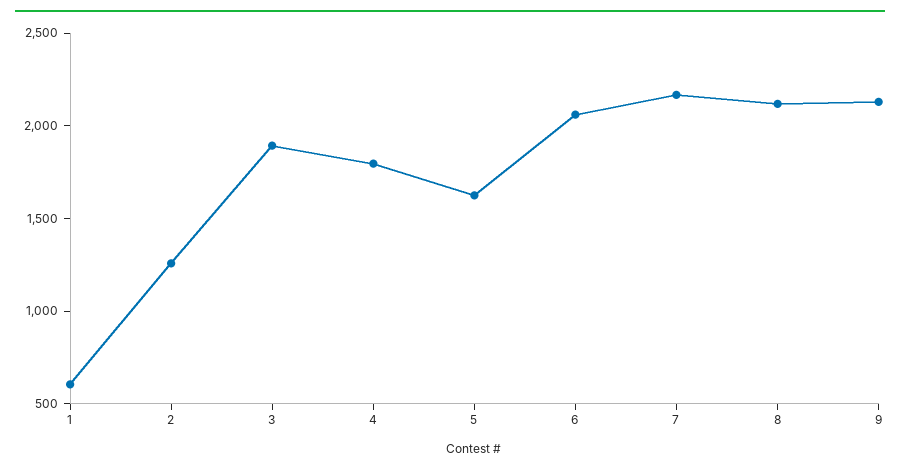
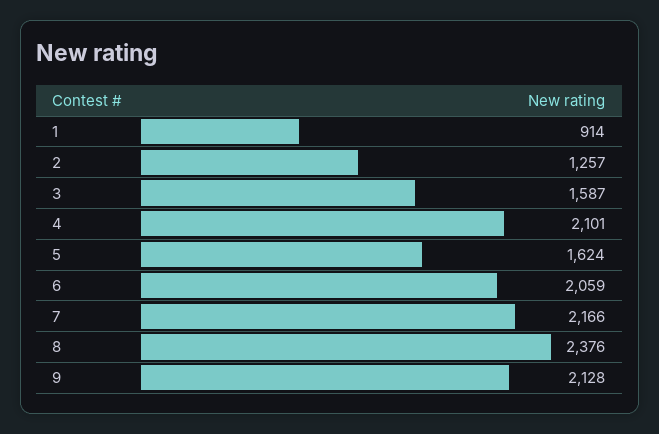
  {
-   "1": 600,
+   "1": 914,
    "2": 1257,
-   "3": 1900,
+   "3": 1587,
-   "4": 1800,
+   "4": 2101,
    "5": 1624,
    "6": 2059,
    "7": 2166,
-   "8": 2100,
+   "8": 2376,
    "9": 2128
  }

